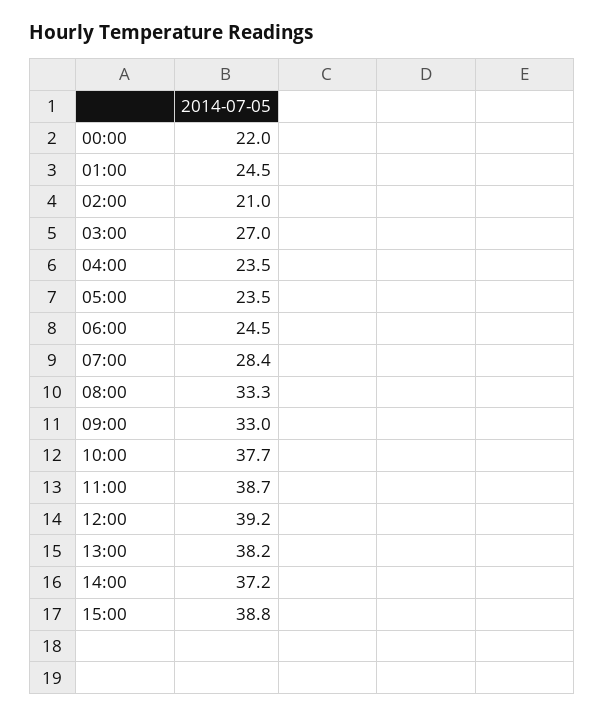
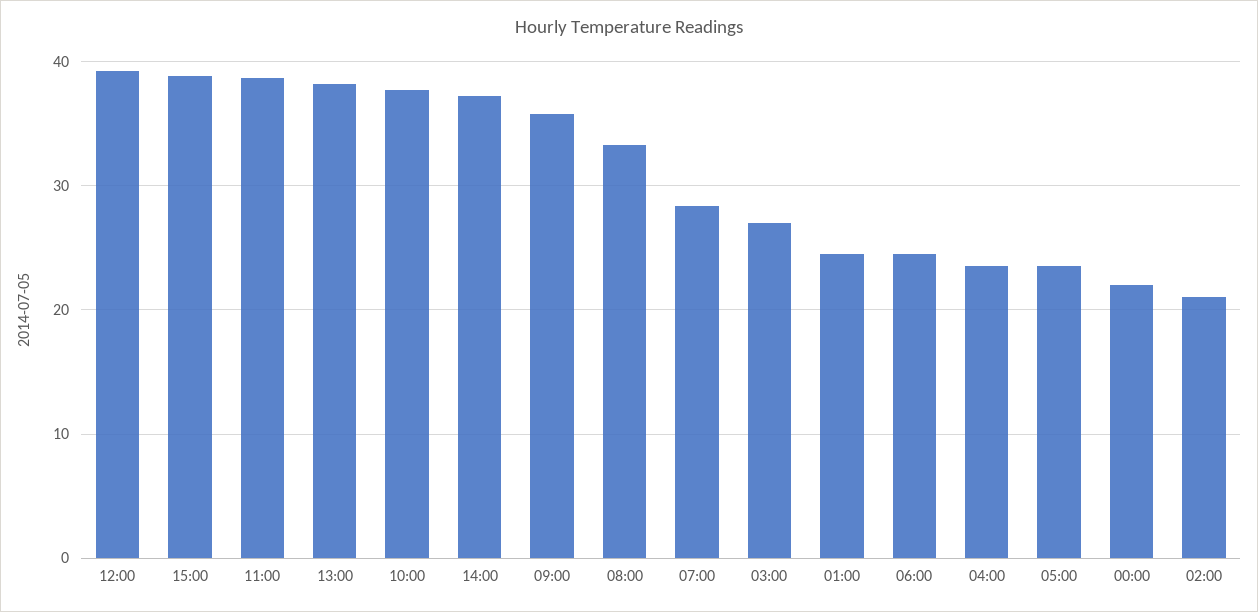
  {
    "00:00": 22,
    "01:00": 24.5,
    "02:00": 21,
    "03:00": 27,
    "04:00": 23.5,
    "05:00": 23.5,
    "06:00": 24.5,
    "07:00": 28.4,
    "08:00": 33.3,
-   "09:00": 33,
+   "09:00": 36,
    "10:00": 37.7,
    "11:00": 38.7,
    "12:00": 39.2,
    "13:00": 38.2,
    "14:00": 37.2,
    "15:00": 38.8
  }

